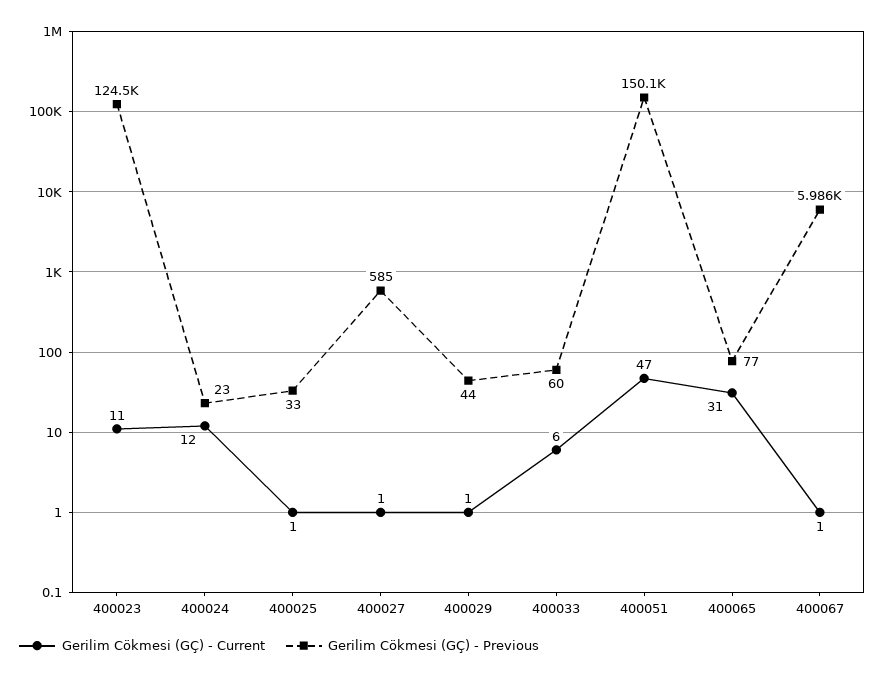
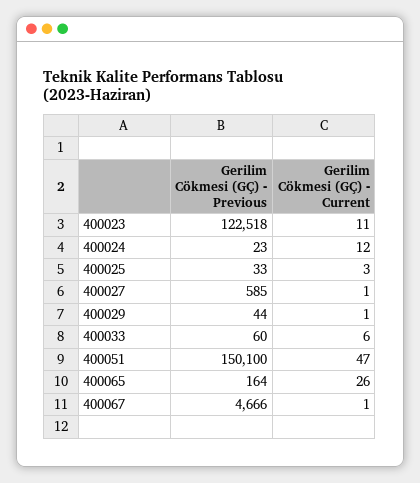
  {
    "Gerilim Cökmesi (GÇ) - Current": {
      "400023": 11,
      "400024": 12,
-     "400025": 1,
+     "400025": 3,
      "400027": 1,
      "400029": 1,
      "400033": 6,
      "400051": 47,
-     "400065": 31,
+     "400065": 26,
      "400067": 1
    },
    "Gerilim Cökmesi (GÇ) - Previous": {
-     "400023": 124500,
+     "400023": 122518,
      "400024": 23,
      "400025": 33,
      "400027": 585,
      "400029": 44,
      "400033": 60,
      "400051": 150100,
-     "400065": 77,
+     "400065": 164,
-     "400067": 5986
+     "400067": 4666
    }
  }

